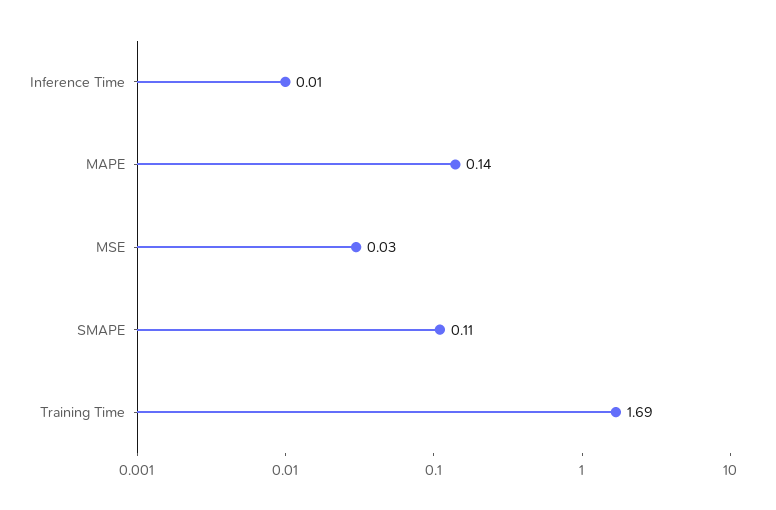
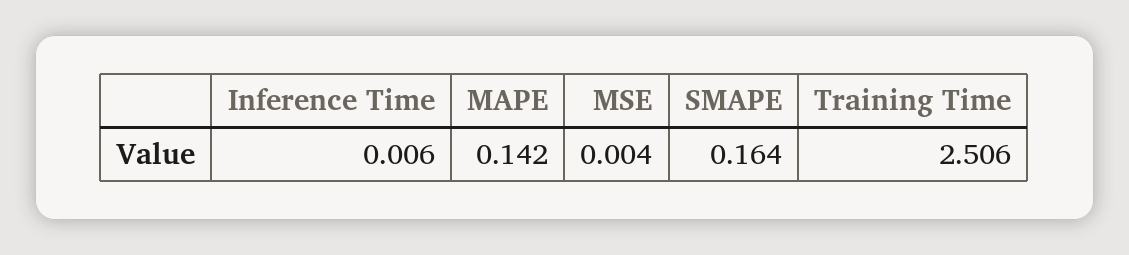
  {
    "Inference Time": 0.006,
    "MAPE": 0.142,
-   "MSE": 0.03,
+   "MSE": 0.004,
-   "SMAPE": 0.11,
+   "SMAPE": 0.164,
-   "Training Time": 1.69
+   "Training Time": 2.506
  }

